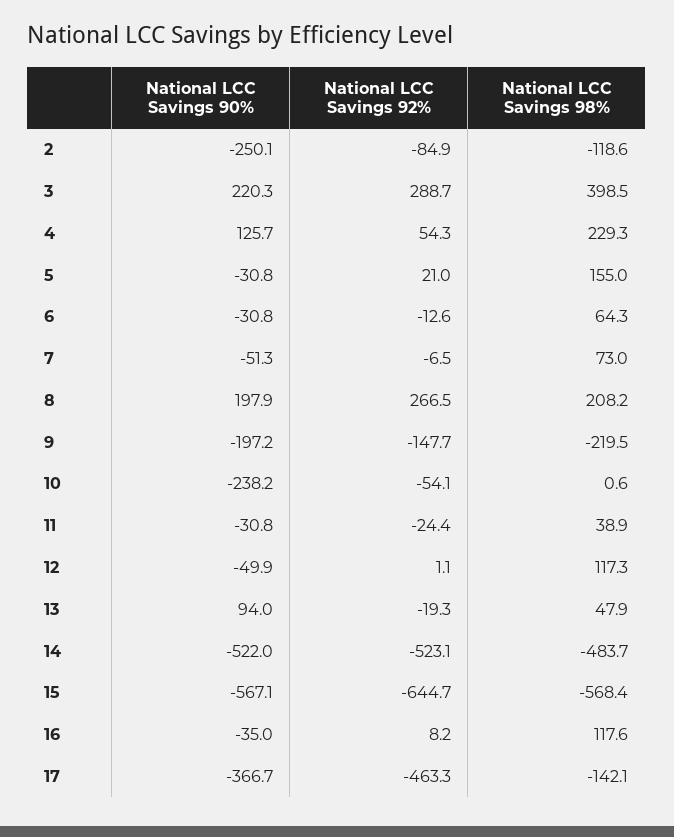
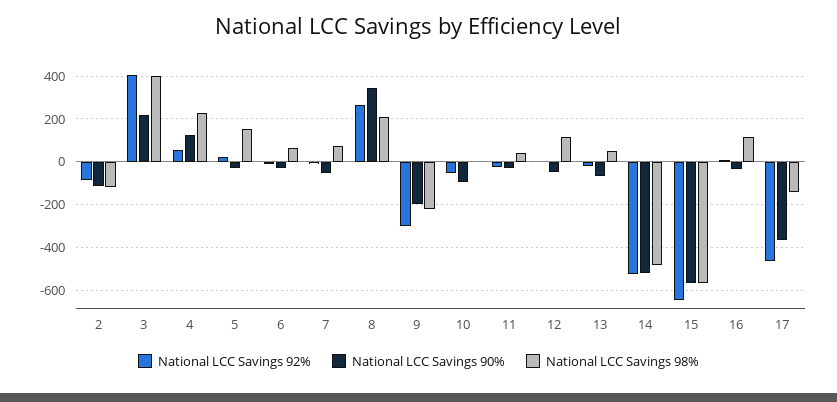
  {
    "National LCC Savings 90%": {
-     "2": -250.1,
+     "2": -100,
      "3": 220.3,
      "4": 125.7,
      "5": -30.8,
      "6": -30.8,
      "7": -51.3,
-     "8": 197.9,
+     "8": 350,
      "9": -197.2,
-     "10": -238.2,
+     "10": -100,
      "11": -30.8,
      "12": -49.9,
-     "13": 94,
+     "13": -50,
      "14": -522,
      "15": -567.1,
      "16": -35,
      "17": -366.7
    },
    "National LCC Savings 92%": {
      "2": -84.9,
-     "3": 288.7,
+     "3": 400,
      "4": 54.3,
      "5": 21,
      "6": -12.6,
      "7": -6.5,
      "8": 266.5,
-     "9": -147.7,
+     "9": -300,
      "10": -54.1,
      "11": -24.4,
      "12": 1.1,
      "13": -19.3,
      "14": -523.1,
      "15": -644.7,
      "16": 8.2,
      "17": -463.3
    },
    "National LCC Savings 98%": {
      "2": -118.6,
      "3": 398.5,
      "4": 229.3,
      "5": 155,
      "6": 64.3,
      "7": 73,
      "8": 208.2,
      "9": -219.5,
      "10": 0.6,
      "11": 38.9,
      "12": 117.3,
      "13": 47.9,
      "14": -483.7,
      "15": -568.4,
      "16": 117.6,
      "17": -142.1
    }
  }

